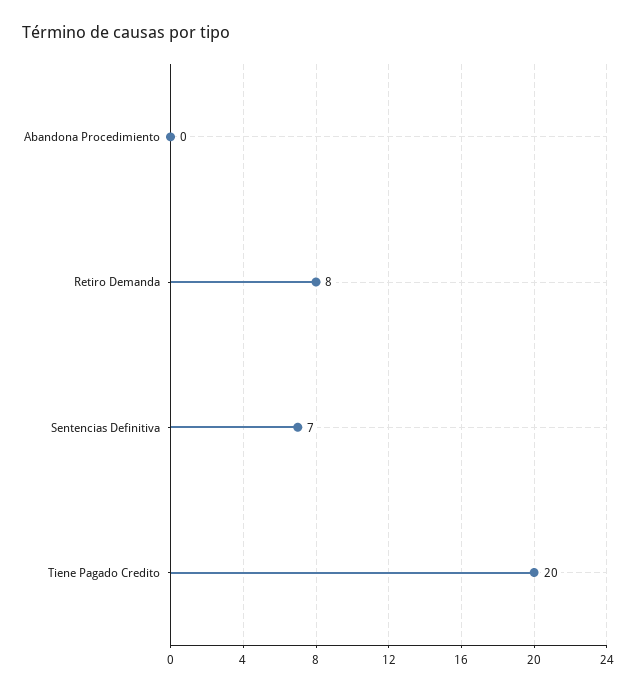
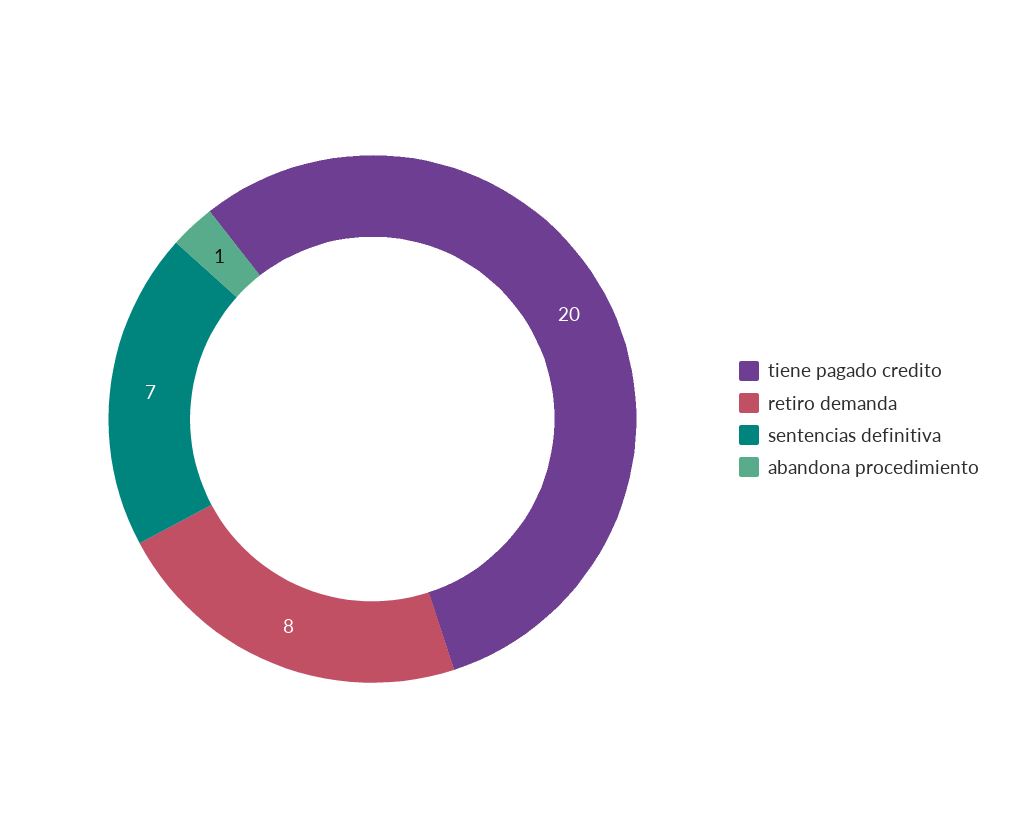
  {
-   "Abandona Procedimiento": 0,
+   "Abandona Procedimiento": 1,
    "Retiro Demanda": 8,
    "Sentencias Definitiva": 7,
    "Tiene Pagado Credito": 20
  }

